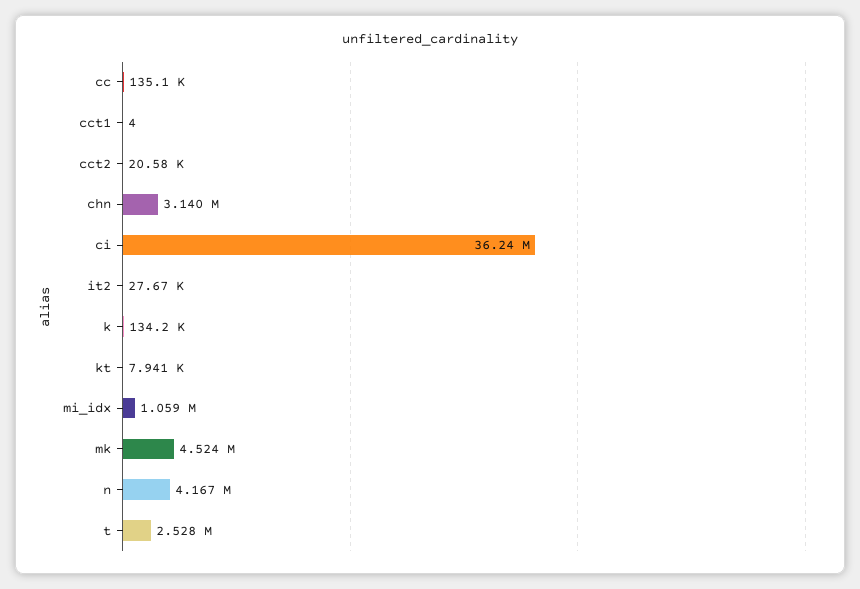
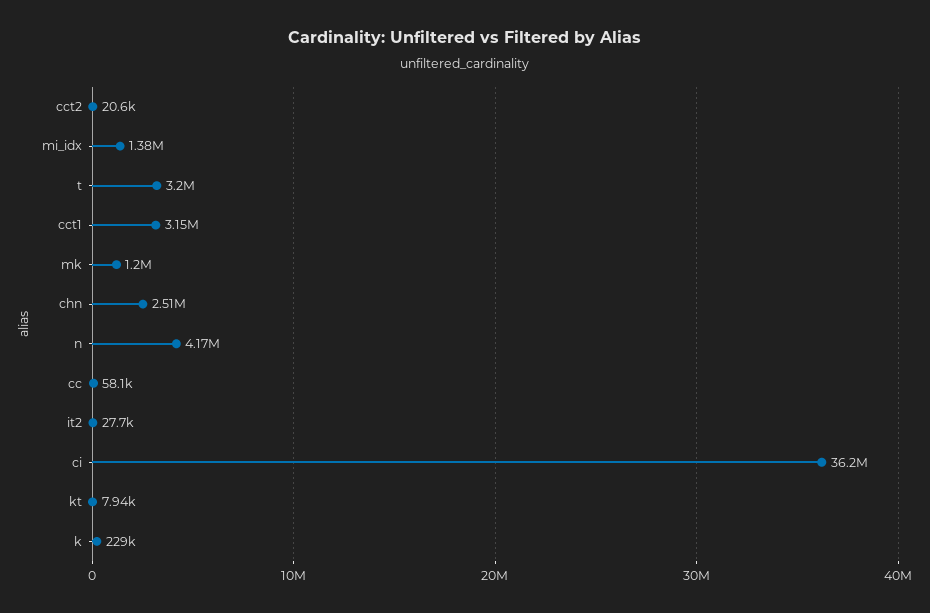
  {
-   "cc": 135100,
+   "cc": 58100,
-   "cct1": 4,
+   "cct1": 3150000,
    "cct2": 20580,
-   "chn": 3140000,
+   "chn": 2510000,
    "ci": 36240000,
    "it2": 27670,
-   "k": 134200,
+   "k": 229000,
    "kt": 7941,
-   "mi_idx": 1059000,
+   "mi_idx": 1380000,
-   "mk": 4524000,
+   "mk": 1200000,
    "n": 4167000,
-   "t": 2528000
+   "t": 3200000
  }

